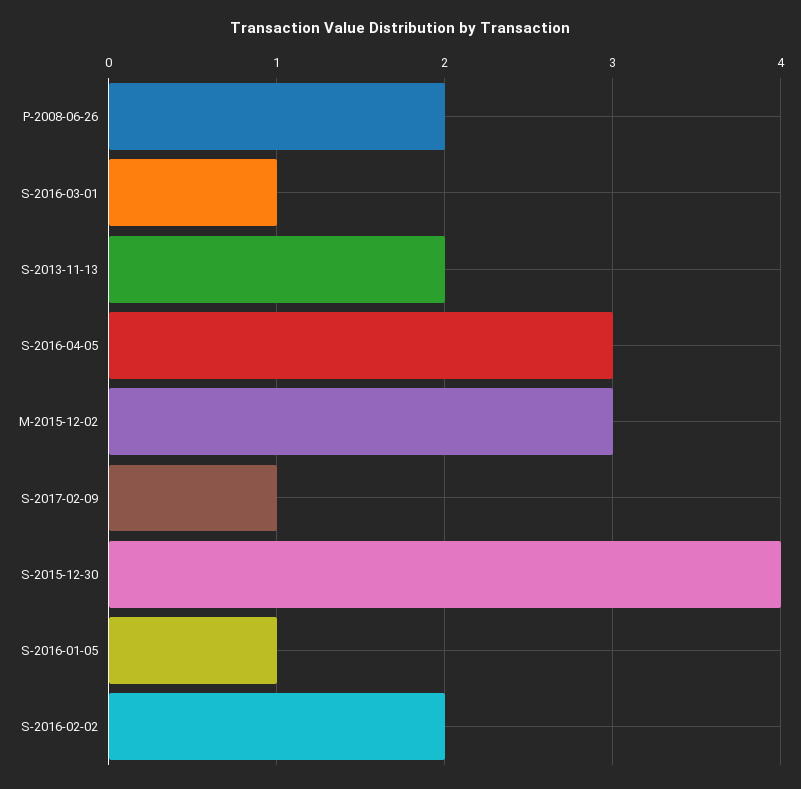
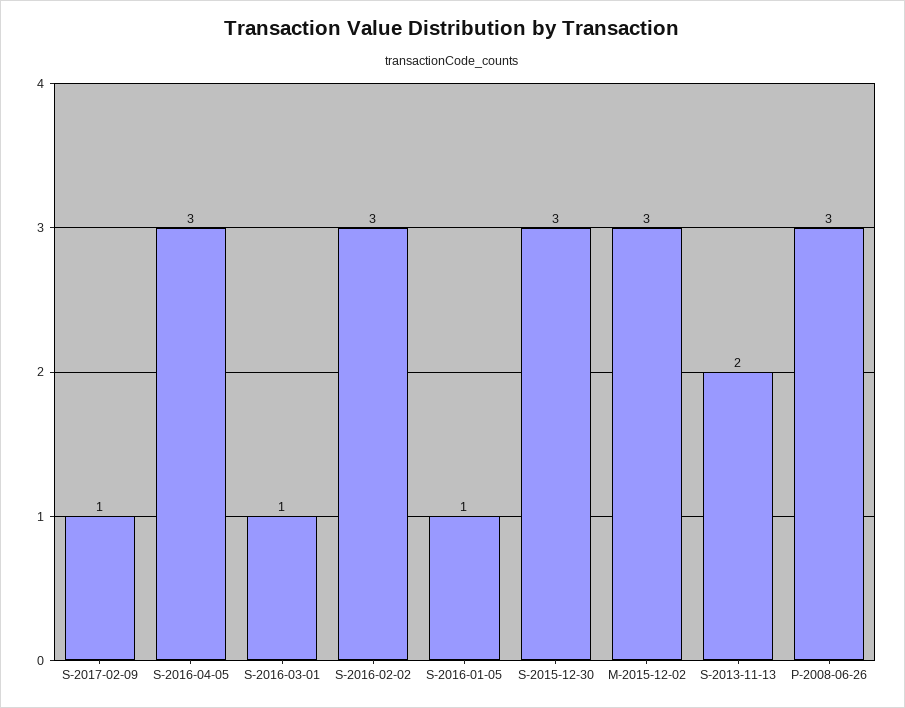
  {
-   "P-2008-06-26": 2,
+   "P-2008-06-26": 3,
    "S-2016-03-01": 1,
    "S-2013-11-13": 2,
    "S-2016-04-05": 3,
    "M-2015-12-02": 3,
    "S-2017-02-09": 1,
-   "S-2015-12-30": 4,
+   "S-2015-12-30": 3,
    "S-2016-01-05": 1,
-   "S-2016-02-02": 2
+   "S-2016-02-02": 3
  }

